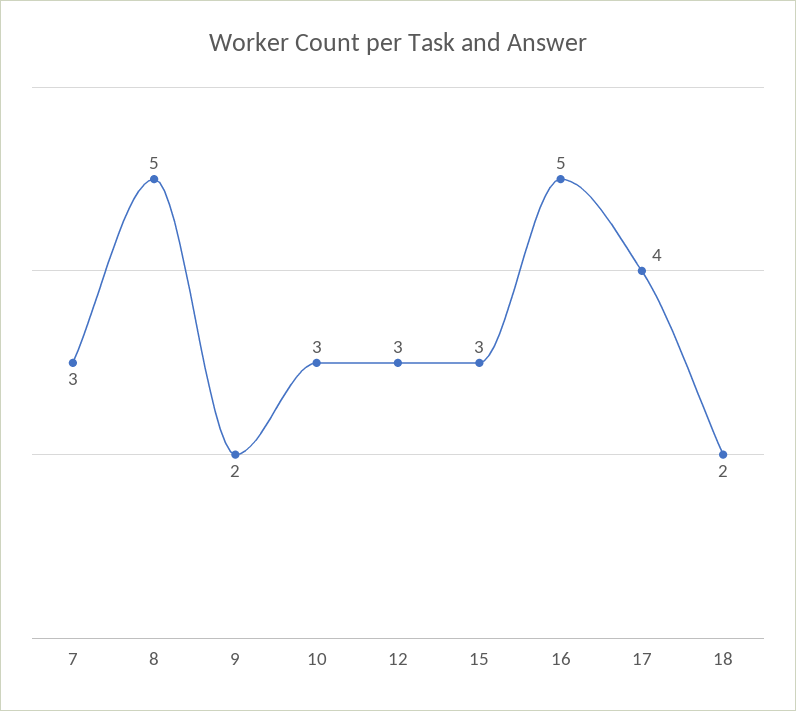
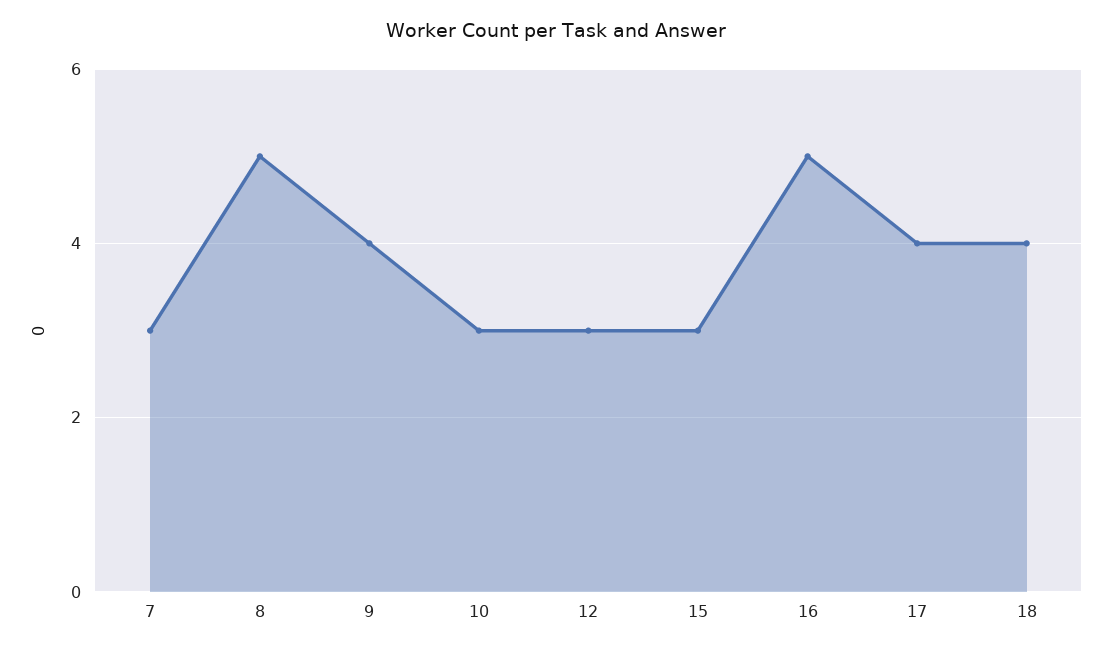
  {
    "7": 3,
    "8": 5,
-   "9": 2,
+   "9": 4,
    "10": 3,
    "12": 3,
    "15": 3,
    "16": 5,
    "17": 4,
-   "18": 2
+   "18": 4
  }

